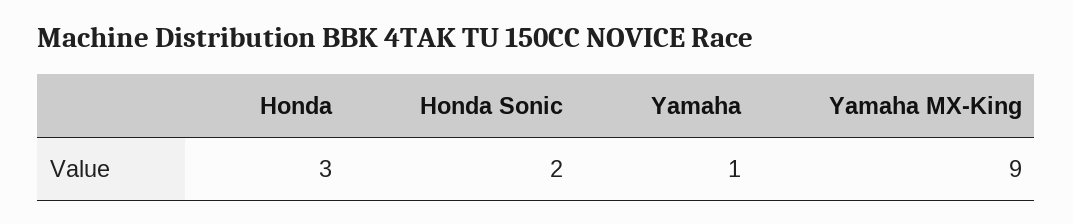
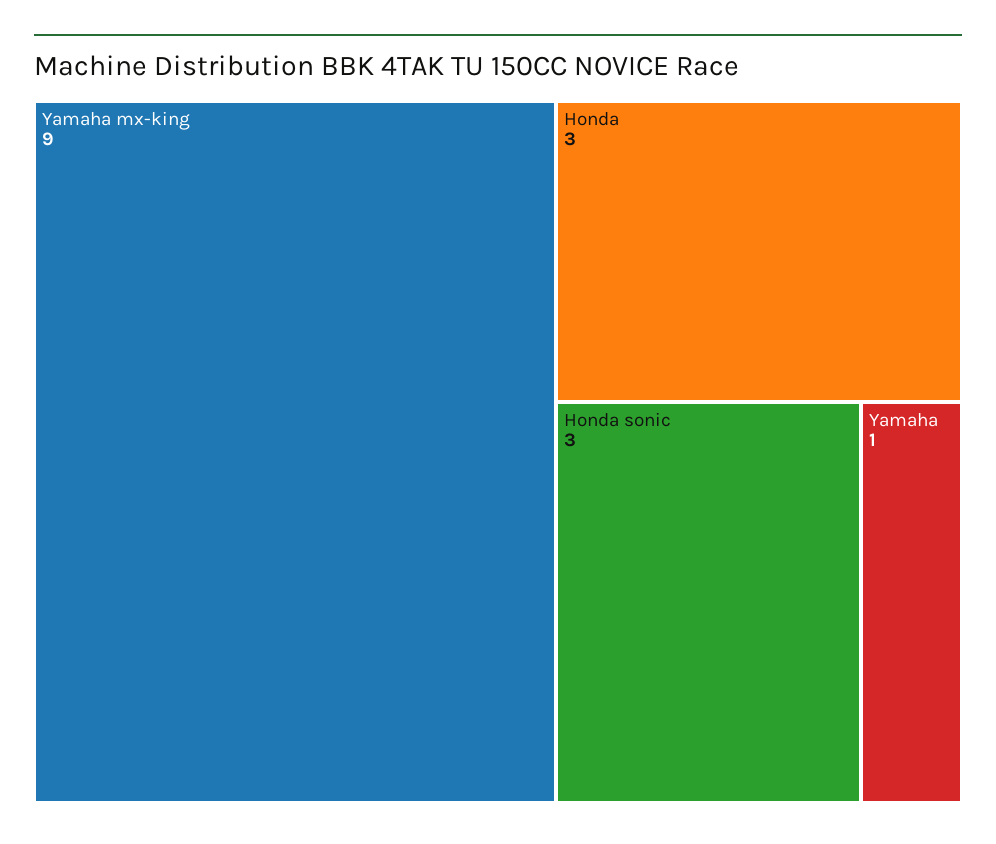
  {
    "Honda": 3,
-   "Honda Sonic": 2,
+   "Honda Sonic": 3,
    "Yamaha": 1,
    "Yamaha MX-King": 9
  }

